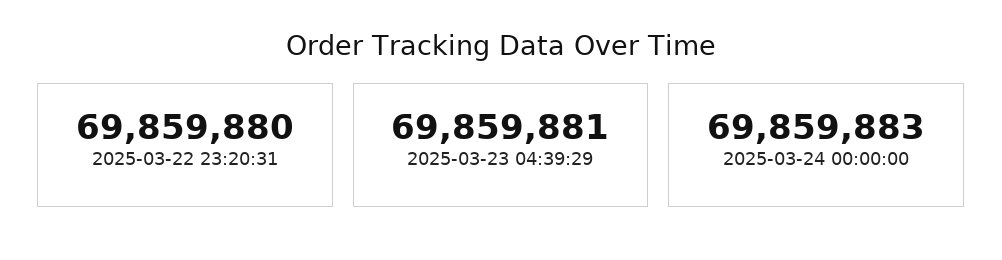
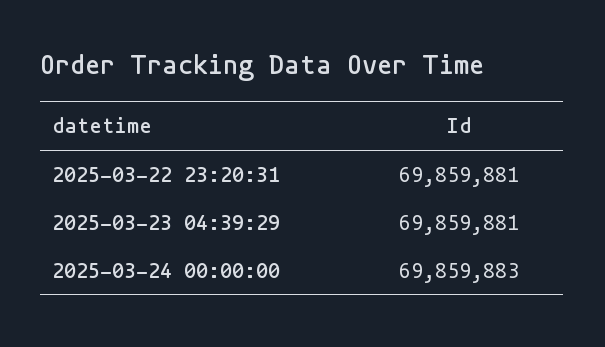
  {
-   "2025-03-22 23:20:31": 69859880,
+   "2025-03-22 23:20:31": 69859881,
    "2025-03-23 04:39:29": 69859881,
    "2025-03-24 00:00:00": 69859883
  }

